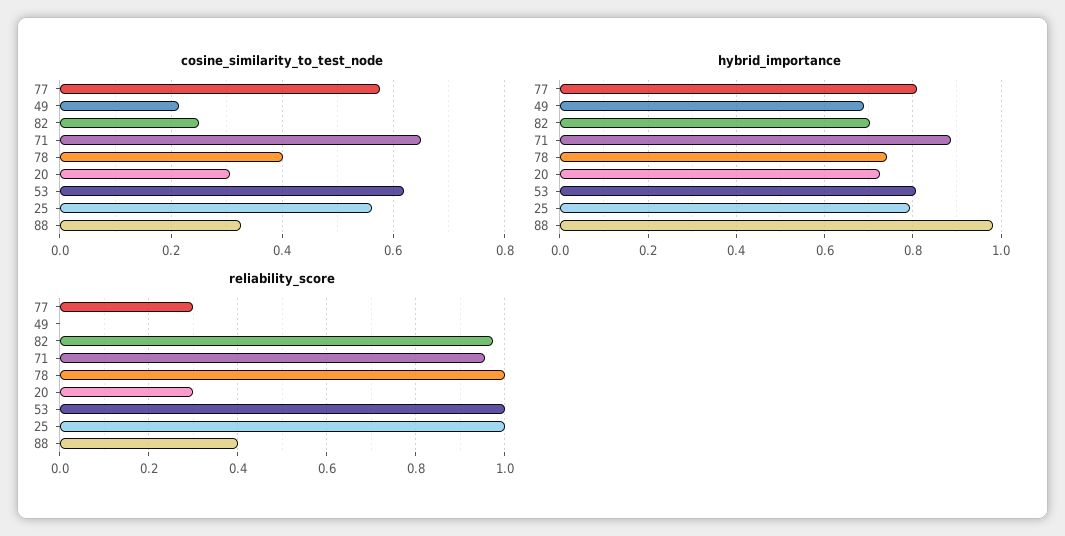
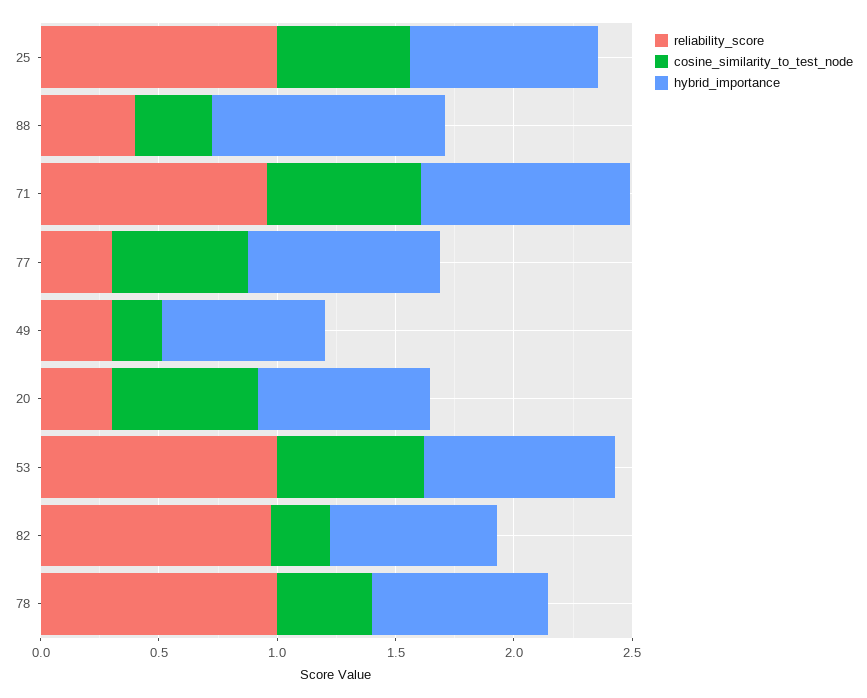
  {
    "cosine_similarity_to_test_node": {
      "77": 0.58,
      "49": 0.22,
      "82": 0.24,
      "71": 0.66,
      "78": 0.4,
-     "20": 0.3,
+     "20": 0.6,
      "53": 0.62,
      "25": 0.56,
      "88": 0.32
    },
    "hybrid_importance": {
      "77": 0.8,
      "49": 0.68,
      "82": 0.7,
      "71": 0.88,
      "78": 0.74,
      "20": 0.72,
      "53": 0.8,
      "25": 0.8,
      "88": 0.98
    },
    "reliability_score": {
      "77": 0.3,
-     "49": 0,
+     "49": 0.3,
      "82": 0.98,
      "71": 0.96,
      "78": 1,
      "20": 0.3,
      "53": 1,
      "25": 1,
      "88": 0.4
    }
  }

